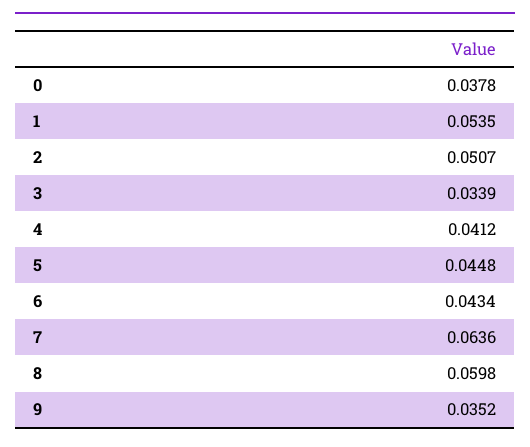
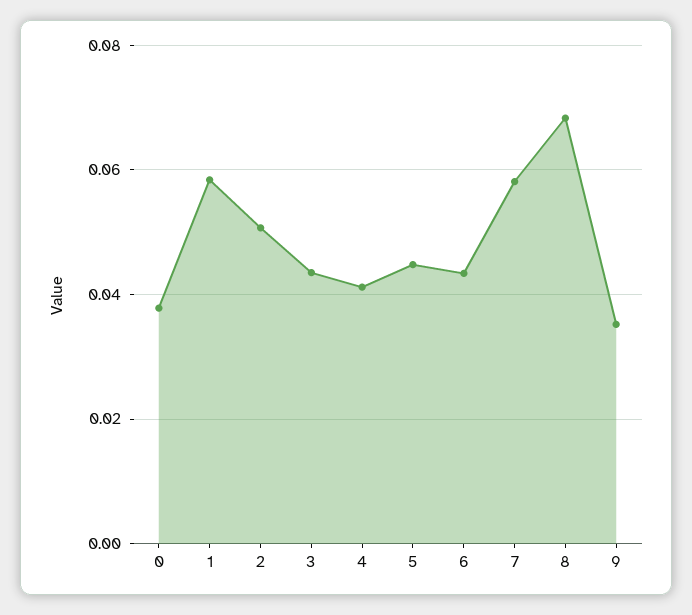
  {
    "0": 0.0378,
-   "1": 0.0535,
+   "1": 0.058,
    "2": 0.0507,
-   "3": 0.0339,
+   "3": 0.044,
    "4": 0.0412,
    "5": 0.0448,
    "6": 0.0434,
-   "7": 0.0636,
+   "7": 0.058,
-   "8": 0.0598,
+   "8": 0.068,
    "9": 0.0352
  }

